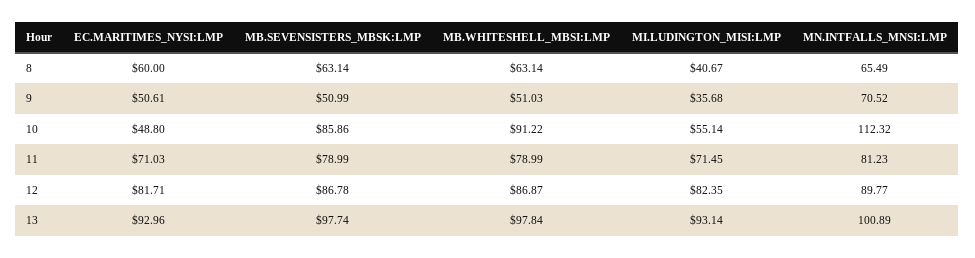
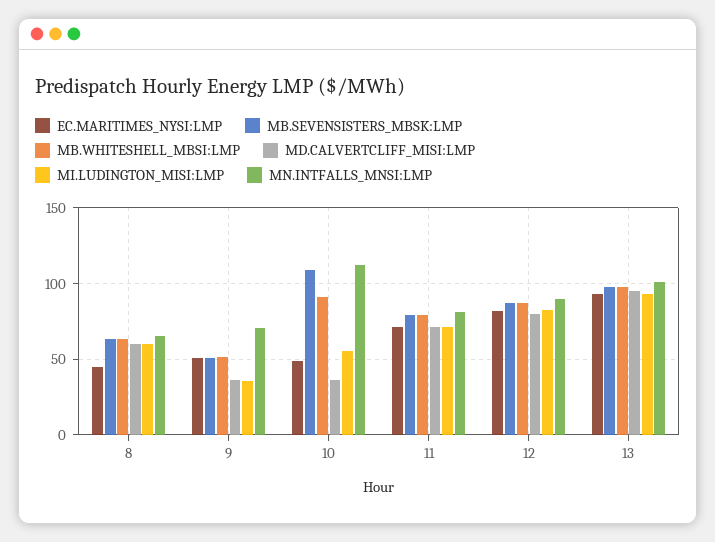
  {
    "EC.MARITIMES_NYSI:LMP": {
-     "8": 60,
+     "8": 45,
      "9": 50.61,
      "10": 48.8,
      "11": 71.03,
      "12": 81.71,
      "13": 92.96
    },
    "MB.SEVENSISTERS_MBSK:LMP": {
      "8": 63.14,
      "9": 50.99,
-     "10": 85.86,
+     "10": 110,
      "11": 78.99,
      "12": 86.78,
      "13": 97.74
    },
    "MB.WHITESHELL_MBSI:LMP": {
      "8": 63.14,
      "9": 51.03,
      "10": 91.22,
      "11": 78.99,
      "12": 86.87,
      "13": 97.84
    },
    "MI.LUDINGTON_MISI:LMP": {
-     "8": 40.67,
+     "8": 60,
      "9": 35.68,
      "10": 55.14,
      "11": 71.45,
      "12": 82.35,
      "13": 93.14
    },
    "MN.INTFALLS_MNSI:LMP": {
      "8": 65.49,
      "9": 70.52,
      "10": 112.32,
      "11": 81.23,
      "12": 89.77,
      "13": 100.89
-   }
+   },
+   "MD.CALVERTCLIFF_MISI:LMP": {
+     "8": 60,
+     "9": 35,
+     "10": 35,
+     "11": 70,
+     "12": 80,
+     "13": 95
+   }
  }

